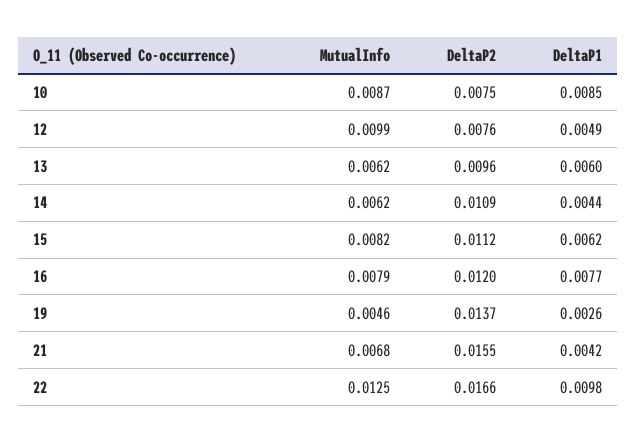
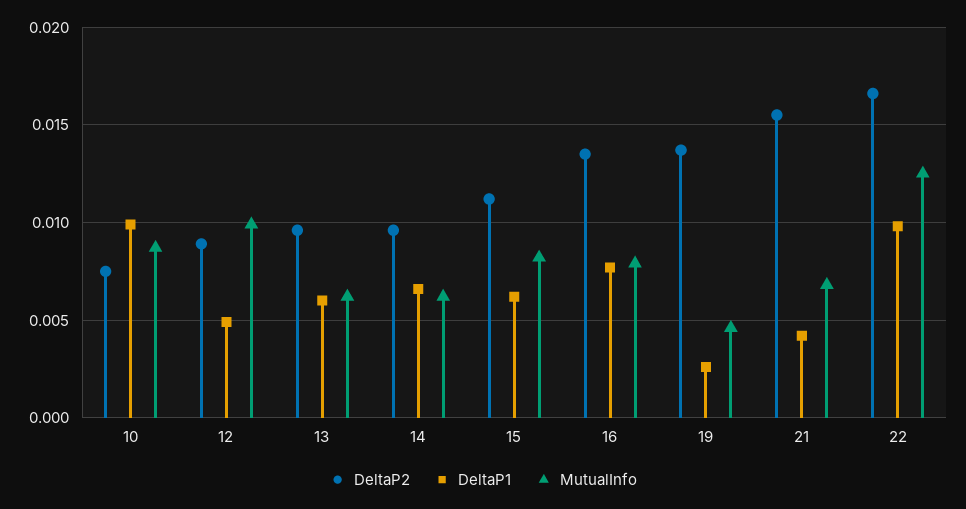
  {
    "MutualInfo": {
      "10": 0.0087,
      "12": 0.0099,
      "13": 0.0062,
      "14": 0.0062,
      "15": 0.0082,
      "16": 0.0079,
      "19": 0.0046,
      "21": 0.0068,
      "22": 0.0125
    },
    "DeltaP2": {
      "10": 0.0075,
-     "12": 0.0076,
+     "12": 0.009,
      "13": 0.0096,
-     "14": 0.0109,
+     "14": 0.0095,
      "15": 0.0112,
-     "16": 0.012,
+     "16": 0.0135,
      "19": 0.0137,
      "21": 0.0155,
      "22": 0.0166
    },
    "DeltaP1": {
-     "10": 0.0085,
+     "10": 0.01,
      "12": 0.0049,
      "13": 0.006,
-     "14": 0.0044,
+     "14": 0.0065,
      "15": 0.0062,
      "16": 0.0077,
      "19": 0.0026,
      "21": 0.0042,
      "22": 0.0098
    }
  }

